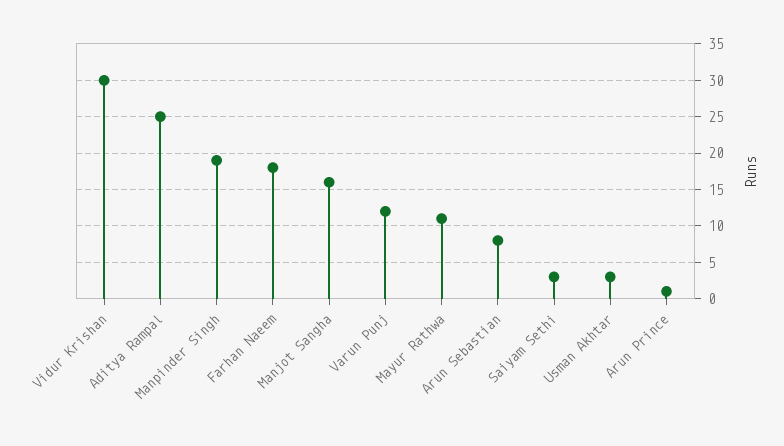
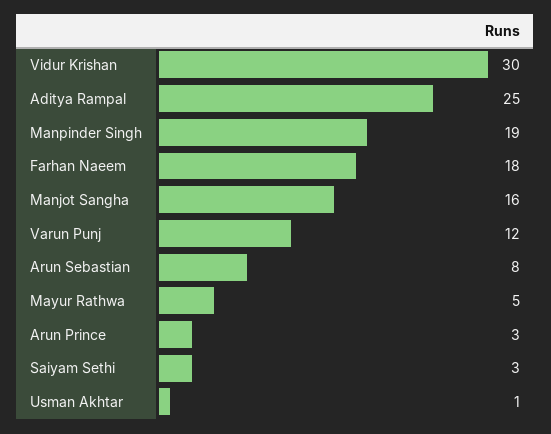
  {
    "Vidur Krishan": 30,
    "Aditya Rampal": 25,
    "Manpinder Singh": 19,
    "Farhan Naeem": 18,
    "Manjot Sangha": 16,
    "Varun Punj": 12,
-   "Mayur Rathwa": 11,
+   "Mayur Rathwa": 5,
    "Arun Sebastian": 8,
    "Saiyam Sethi": 3,
-   "Usman Akhtar": 3,
+   "Usman Akhtar": 1,
-   "Arun Prince": 1
+   "Arun Prince": 3
  }

